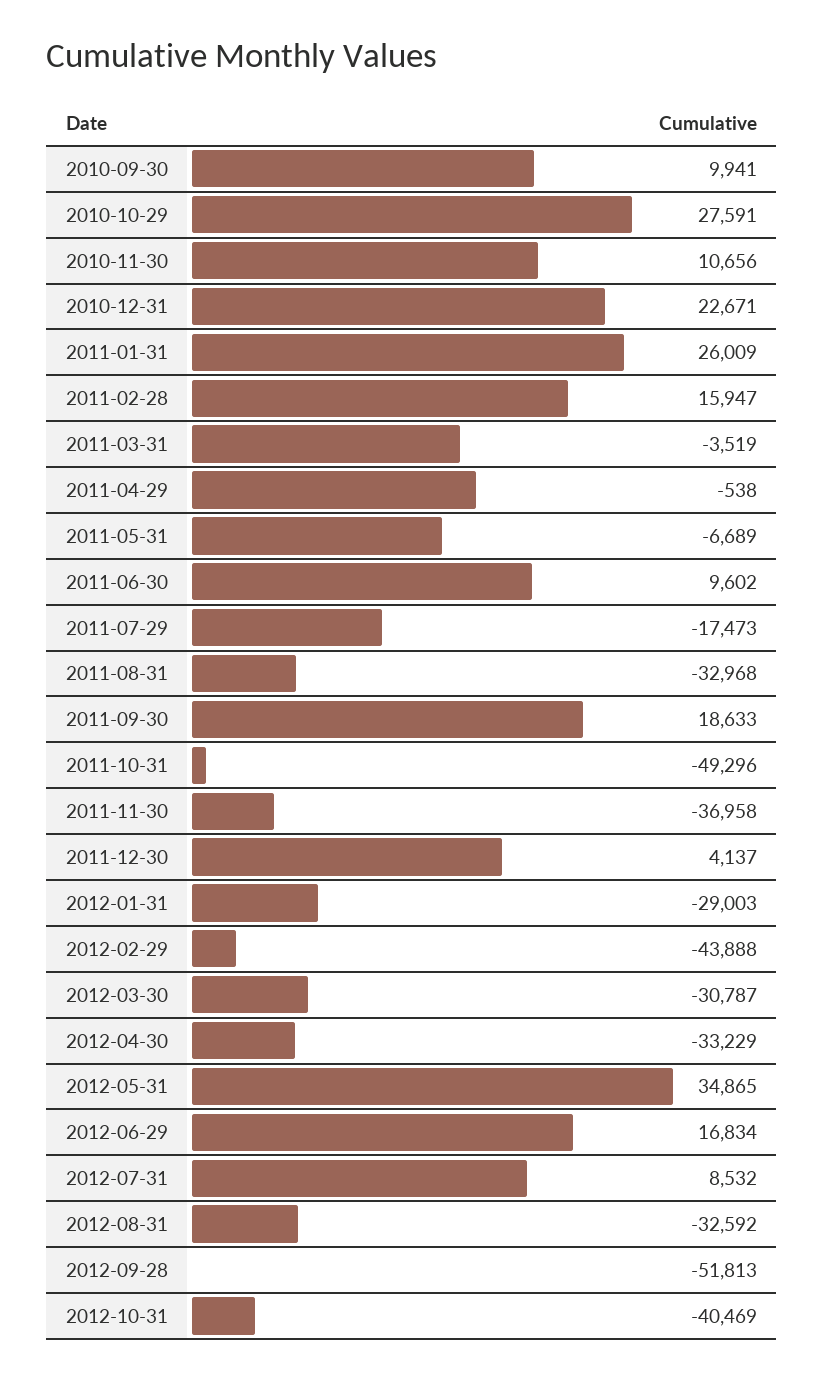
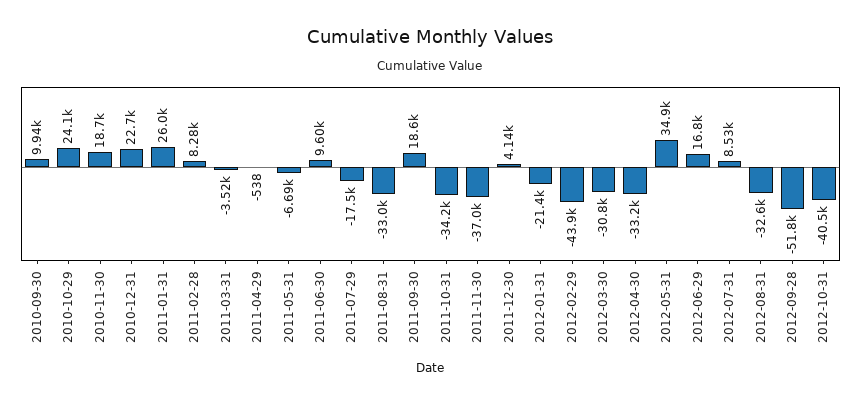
  {
    "2010-09-30": 9941,
-   "2010-10-29": 27591,
+   "2010-10-29": 24100,
-   "2010-11-30": 10656,
+   "2010-11-30": 18700,
    "2010-12-31": 22671,
    "2011-01-31": 26009,
-   "2011-02-28": 15947,
+   "2011-02-28": 8280,
    "2011-03-31": -3519,
    "2011-04-29": -538,
    "2011-05-31": -6689,
    "2011-06-30": 9602,
    "2011-07-29": -17473,
    "2011-08-31": -32968,
    "2011-09-30": 18633,
-   "2011-10-31": -49296,
+   "2011-10-31": -34200,
    "2011-11-30": -36958,
    "2011-12-30": 4137,
-   "2012-01-31": -29003,
+   "2012-01-31": -21400,
    "2012-02-29": -43888,
    "2012-03-30": -30787,
    "2012-04-30": -33229,
    "2012-05-31": 34865,
    "2012-06-29": 16834,
    "2012-07-31": 8532,
    "2012-08-31": -32592,
    "2012-09-28": -51813,
    "2012-10-31": -40469
  }

